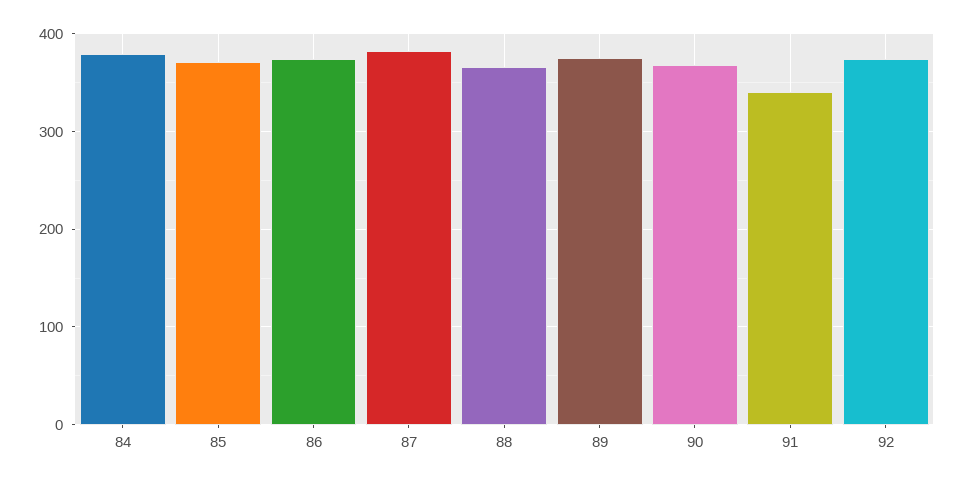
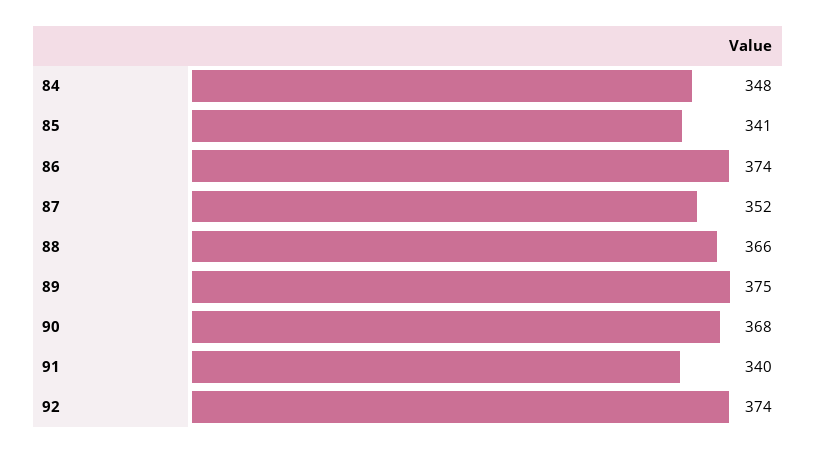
  {
-   "84": 380,
+   "84": 348,
-   "85": 370,
+   "85": 341,
    "86": 374,
-   "87": 380,
+   "87": 352,
    "88": 366,
    "89": 375,
    "90": 368,
    "91": 340,
    "92": 374
  }

